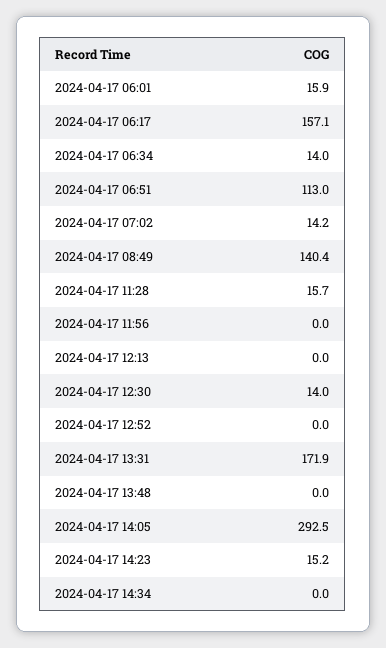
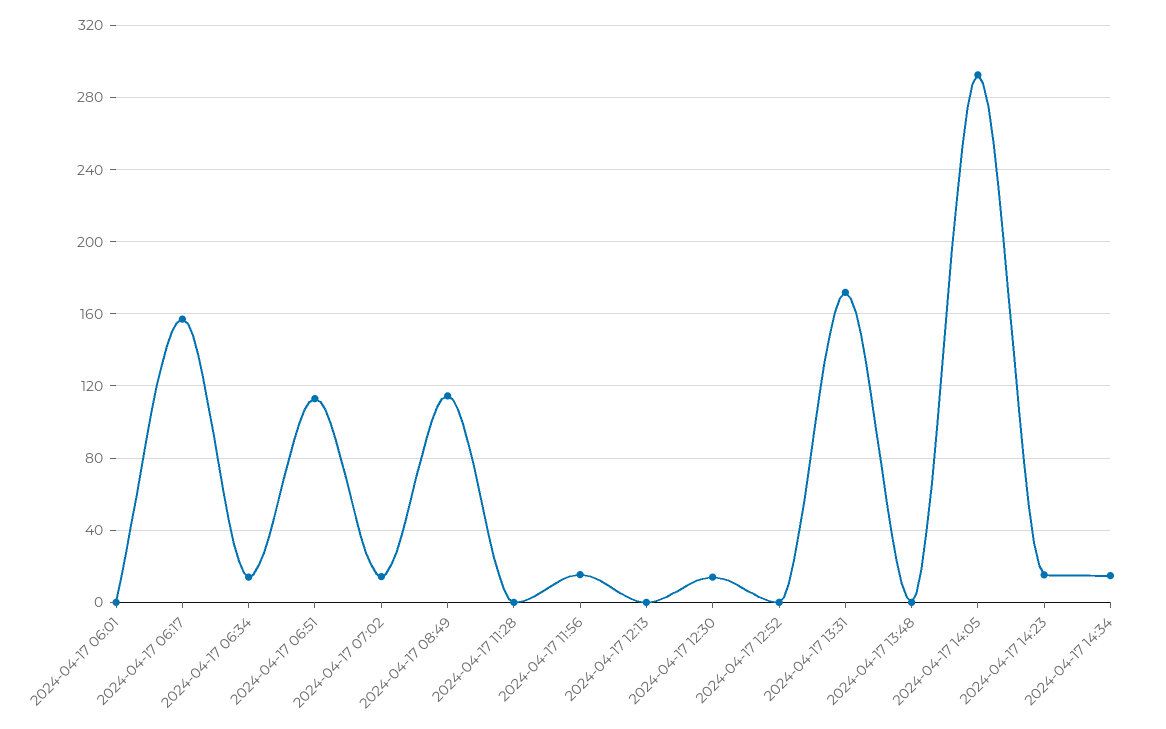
  {
-   "2024-04-17 06:01": 15.9,
+   "2024-04-17 06:01": 0,
    "2024-04-17 06:17": 157.1,
    "2024-04-17 06:34": 14,
    "2024-04-17 06:51": 113,
    "2024-04-17 07:02": 14.2,
-   "2024-04-17 08:49": 140.4,
+   "2024-04-17 08:49": 115,
-   "2024-04-17 11:28": 15.7,
+   "2024-04-17 11:28": 0,
-   "2024-04-17 11:56": 0,
+   "2024-04-17 11:56": 15,
    "2024-04-17 12:13": 0,
    "2024-04-17 12:30": 14,
    "2024-04-17 12:52": 0,
    "2024-04-17 13:31": 171.9,
    "2024-04-17 13:48": 0,
    "2024-04-17 14:05": 292.5,
    "2024-04-17 14:23": 15.2,
-   "2024-04-17 14:34": 0
+   "2024-04-17 14:34": 15
  }

